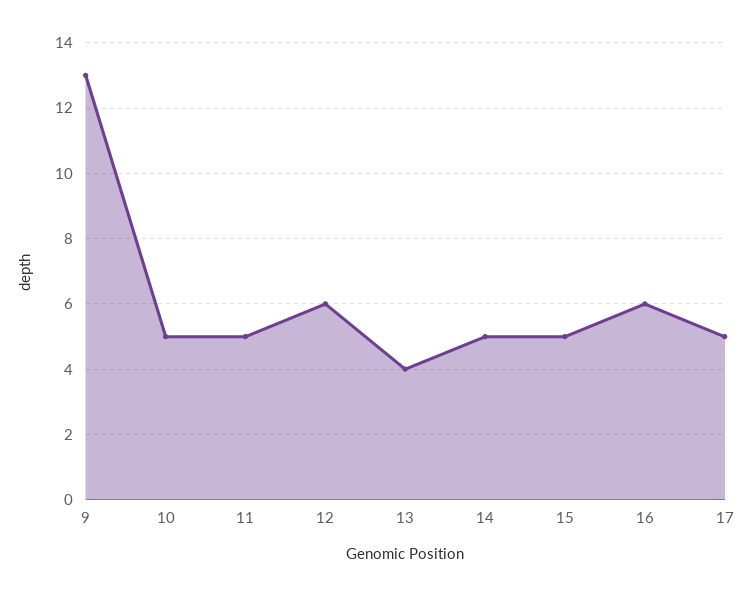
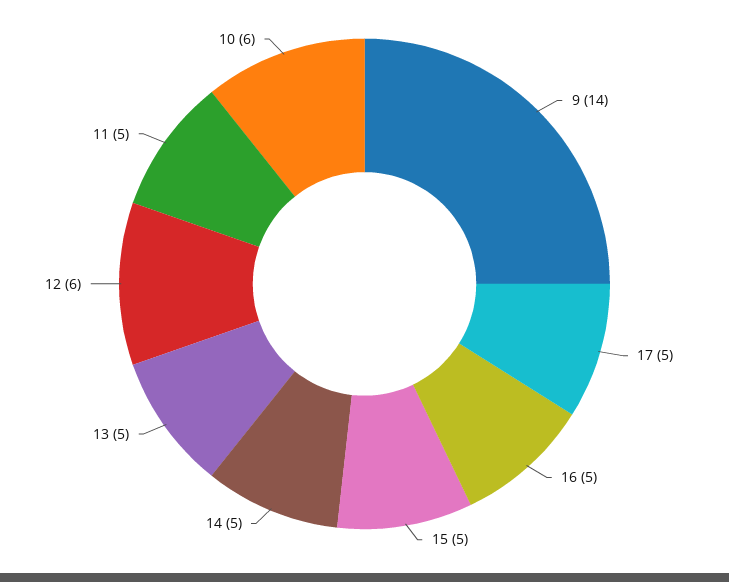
  {
-   "9": 13,
+   "9": 14,
-   "10": 5,
+   "10": 6,
    "11": 5,
    "12": 6,
-   "13": 4,
+   "13": 5,
    "14": 5,
    "15": 5,
-   "16": 6,
+   "16": 5,
    "17": 5
  }

